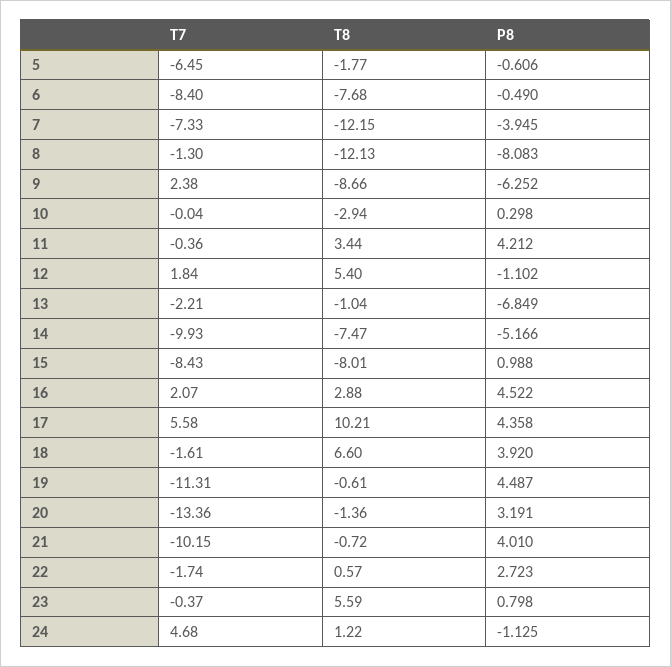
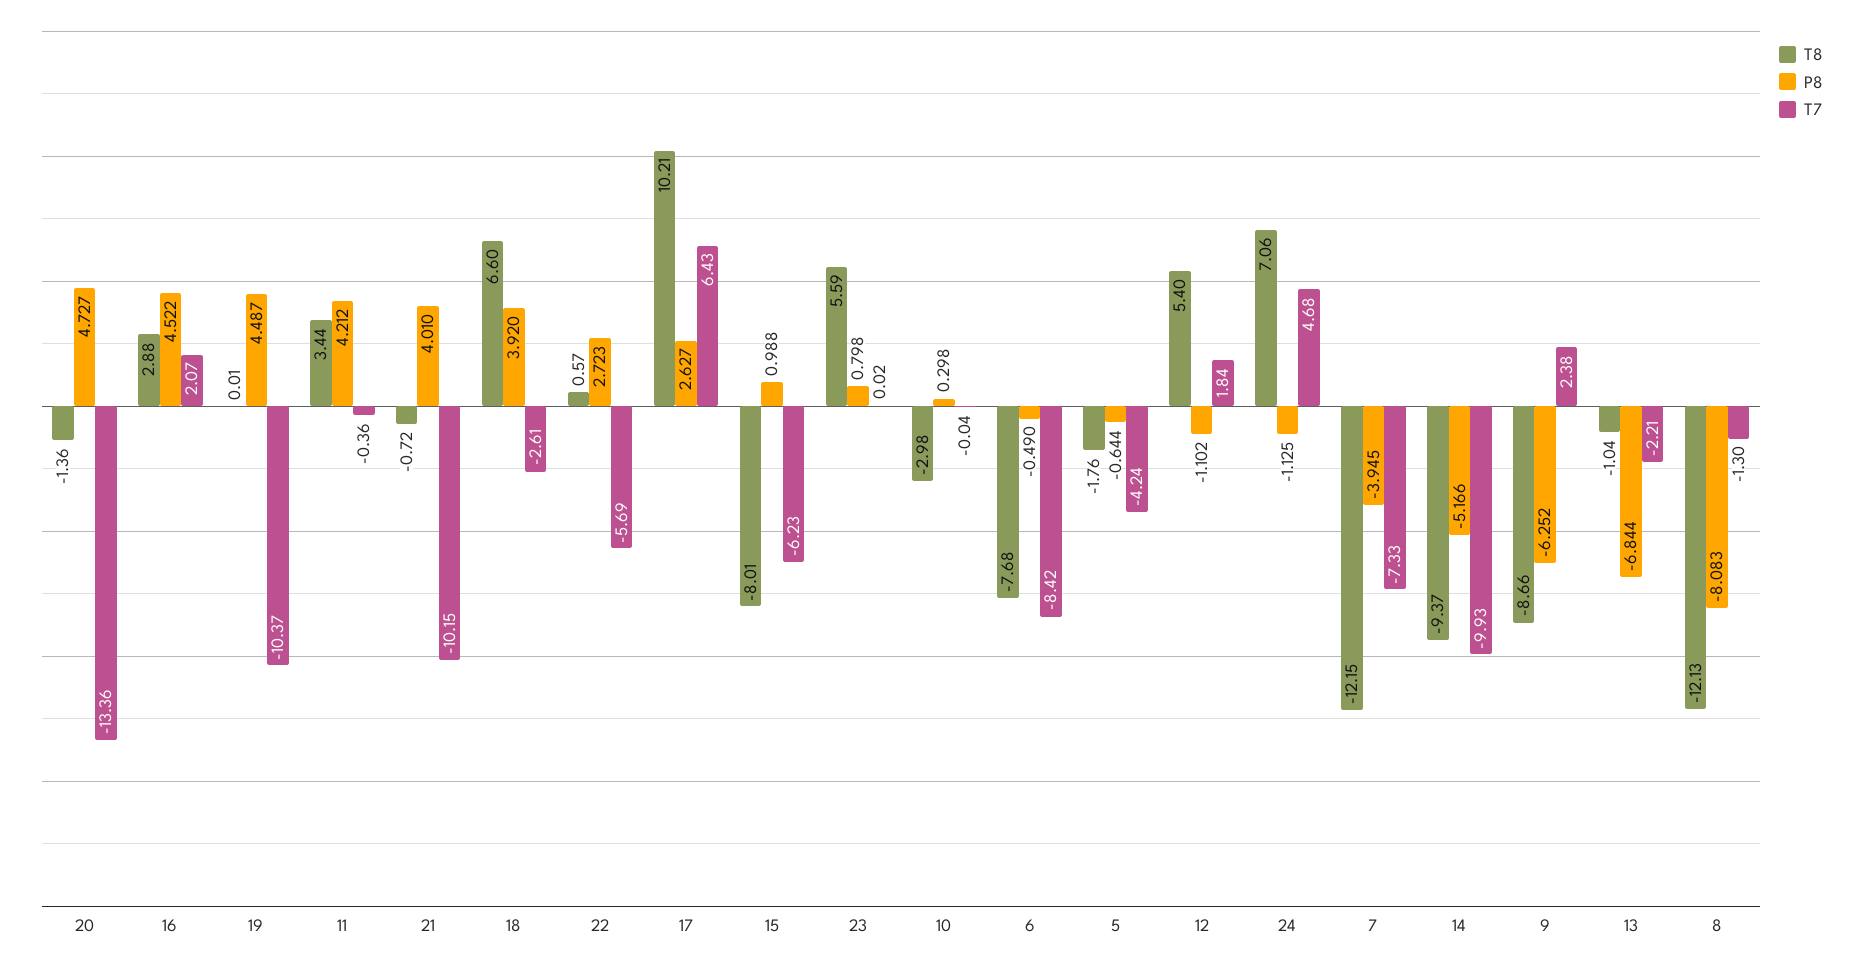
  {
    "T7": {
-     "5": -6.45,
+     "5": -4.24,
-     "6": -8.4,
+     "6": -8.42,
      "7": -7.33,
      "8": -1.3,
      "9": 2.38,
      "10": -0.04,
      "11": -0.36,
      "12": 1.84,
      "13": -2.21,
      "14": -9.93,
-     "15": -8.43,
+     "15": -6.23,
      "16": 2.07,
-     "17": 5.58,
+     "17": 6.43,
-     "18": -1.61,
+     "18": -2.61,
-     "19": -11.31,
+     "19": -10.37,
      "20": -13.36,
      "21": -10.15,
-     "22": -1.74,
+     "22": -5.69,
-     "23": -0.37,
+     "23": 0.02,
      "24": 4.68
    },
    "T8": {
-     "5": -1.77,
+     "5": -1.76,
      "6": -7.68,
      "7": -12.15,
      "8": -12.13,
      "9": -8.66,
-     "10": -2.94,
+     "10": -2.98,
      "11": 3.44,
      "12": 5.4,
      "13": -1.04,
-     "14": -7.47,
+     "14": -9.37,
      "15": -8.01,
      "16": 2.88,
      "17": 10.21,
      "18": 6.6,
-     "19": -0.61,
+     "19": 0.01,
      "20": -1.36,
      "21": -0.72,
      "22": 0.57,
      "23": 5.59,
-     "24": 1.22
+     "24": 7.06
    },
    "P8": {
-     "5": -0.606,
+     "5": -0.644,
      "6": -0.49,
      "7": -3.945,
      "8": -8.083,
      "9": -6.252,
      "10": 0.298,
      "11": 4.212,
      "12": -1.102,
-     "13": -6.849,
+     "13": -6.844,
      "14": -5.166,
      "15": 0.988,
      "16": 4.522,
-     "17": 4.358,
+     "17": 2.627,
      "18": 3.92,
      "19": 4.487,
-     "20": 3.191,
+     "20": 4.727,
      "21": 4.01,
      "22": 2.723,
      "23": 0.798,
      "24": -1.125
    }
  }

